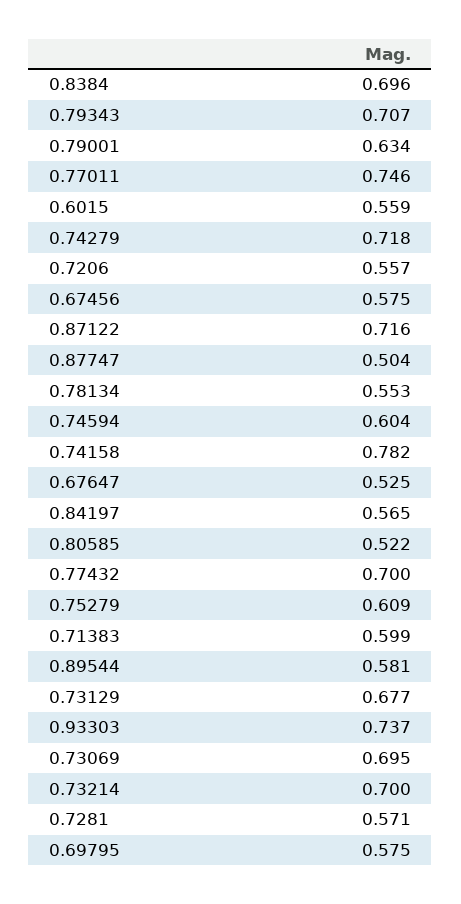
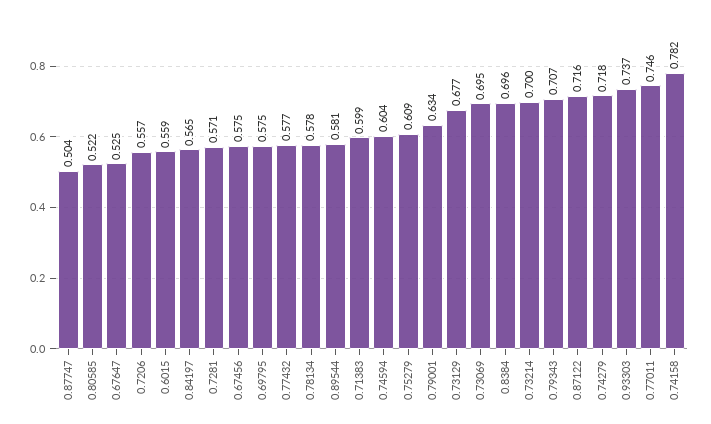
  {
    "0.8384": 0.696,
    "0.79343": 0.707,
    "0.79001": 0.634,
    "0.77011": 0.746,
    "0.6015": 0.559,
    "0.74279": 0.718,
    "0.7206": 0.557,
    "0.67456": 0.575,
    "0.87122": 0.716,
    "0.87747": 0.504,
-   "0.78134": 0.553,
+   "0.78134": 0.578,
    "0.74594": 0.604,
    "0.74158": 0.782,
    "0.67647": 0.525,
    "0.84197": 0.565,
    "0.80585": 0.522,
-   "0.77432": 0.7,
+   "0.77432": 0.577,
    "0.75279": 0.609,
    "0.71383": 0.599,
    "0.89544": 0.581,
    "0.73129": 0.677,
    "0.93303": 0.737,
    "0.73069": 0.695,
    "0.73214": 0.7,
    "0.7281": 0.571,
    "0.69795": 0.575
  }

